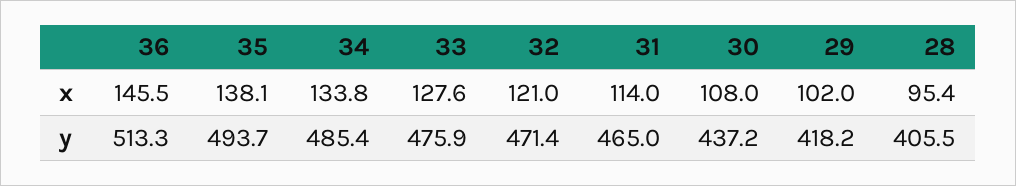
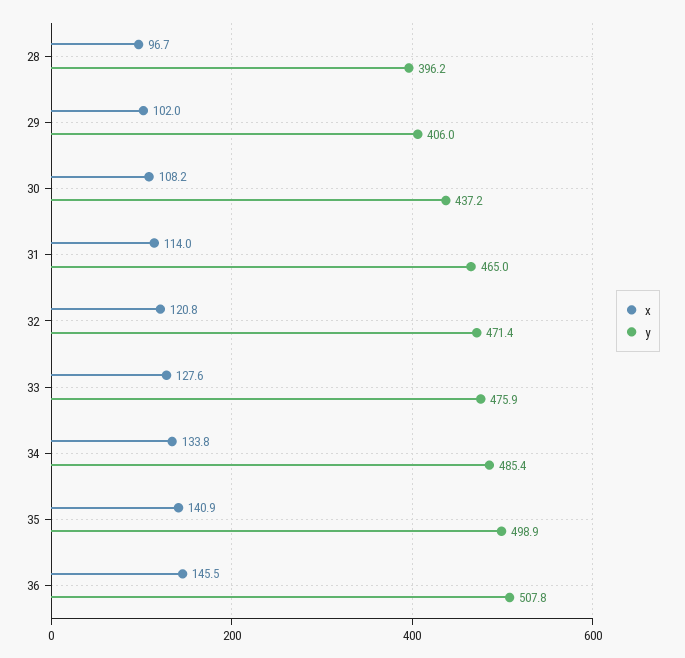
  {
    "x": {
      "36": 145.5,
-     "35": 138.1,
+     "35": 140.9,
      "34": 133.8,
      "33": 127.6,
-     "32": 121,
+     "32": 120.8,
      "31": 114,
-     "30": 108,
+     "30": 108.2,
      "29": 102,
-     "28": 95.4
+     "28": 96.7
    },
    "y": {
-     "36": 513.3,
+     "36": 507.8,
-     "35": 493.7,
+     "35": 498.9,
      "34": 485.4,
      "33": 475.9,
      "32": 471.4,
      "31": 465,
      "30": 437.2,
-     "29": 418.2,
+     "29": 406,
-     "28": 405.5
+     "28": 396.2
    }
  }

